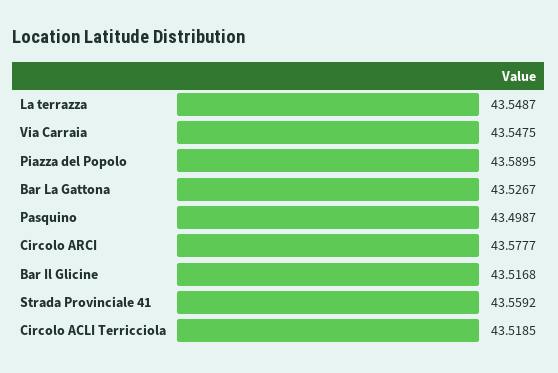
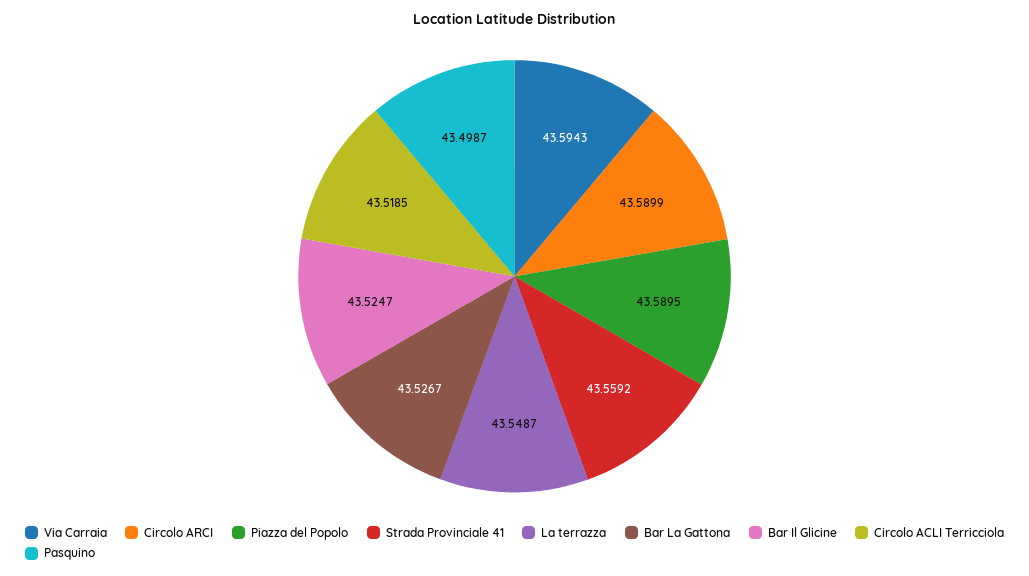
  {
    "La terrazza": 43.5487,
-   "Via Carraia": 43.5475,
+   "Via Carraia": 43.5943,
    "Piazza del Popolo": 43.5895,
    "Bar La Gattona": 43.5267,
    "Pasquino": 43.4987,
-   "Circolo ARCI": 43.5777,
+   "Circolo ARCI": 43.5899,
-   "Bar Il Glicine": 43.5168,
+   "Bar Il Glicine": 43.5247,
    "Strada Provinciale 41": 43.5592,
    "Circolo ACLI Terricciola": 43.5185
  }

